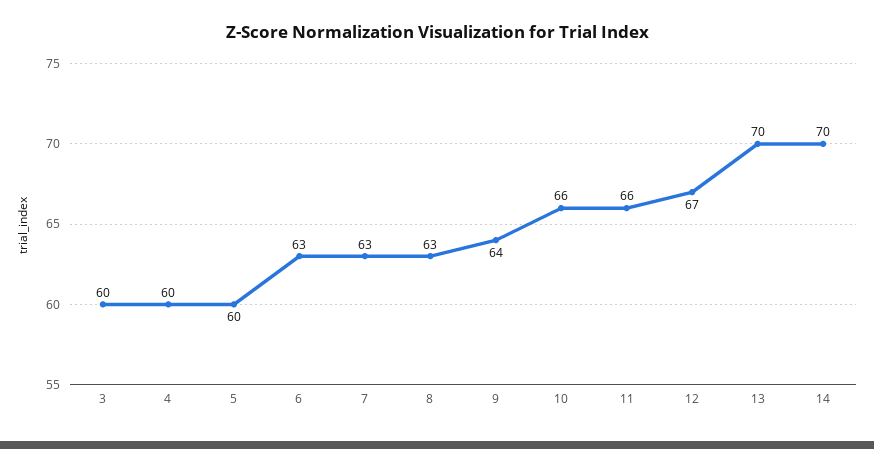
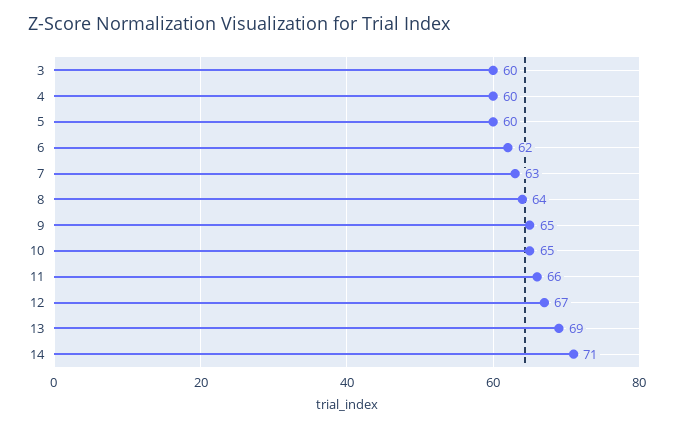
  {
    "3": 60,
    "4": 60,
    "5": 60,
-   "6": 63,
+   "6": 62,
    "7": 63,
-   "8": 63,
+   "8": 64,
-   "9": 64,
+   "9": 65,
-   "10": 66,
+   "10": 65,
    "11": 66,
    "12": 67,
-   "13": 70,
+   "13": 69,
-   "14": 70
+   "14": 71
  }

